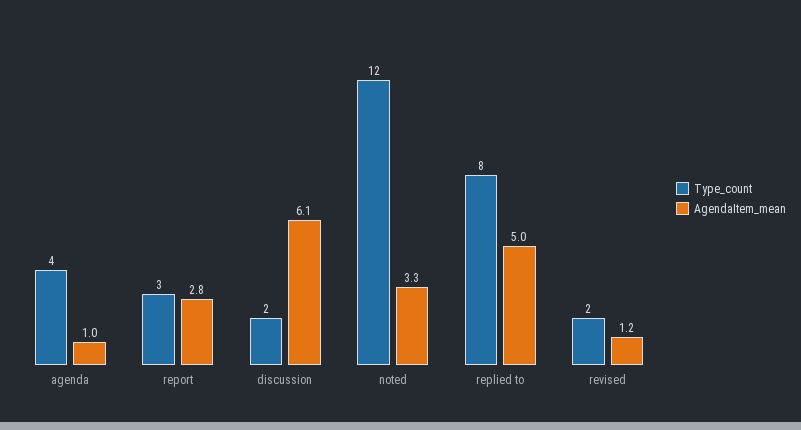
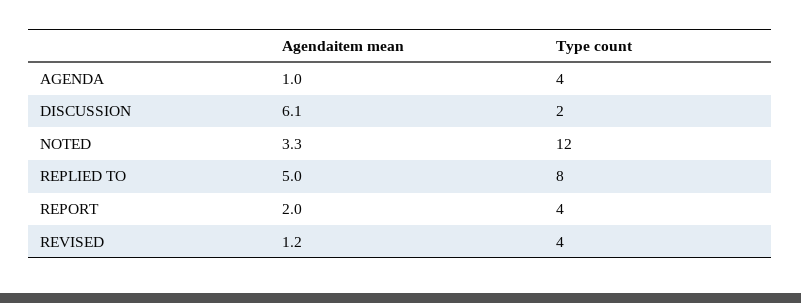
  {
    "Type_count": {
      "agenda": 4,
-     "report": 3,
+     "report": 4,
      "discussion": 2,
      "noted": 12,
      "replied to": 8,
-     "revised": 2
+     "revised": 4
    },
    "AgendaItem_mean": {
      "agenda": 1,
-     "report": 2.8,
+     "report": 2,
      "discussion": 6.1,
      "noted": 3.3,
      "replied to": 5,
      "revised": 1.2
    }
  }

